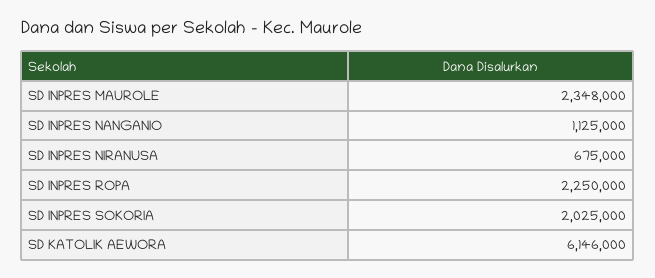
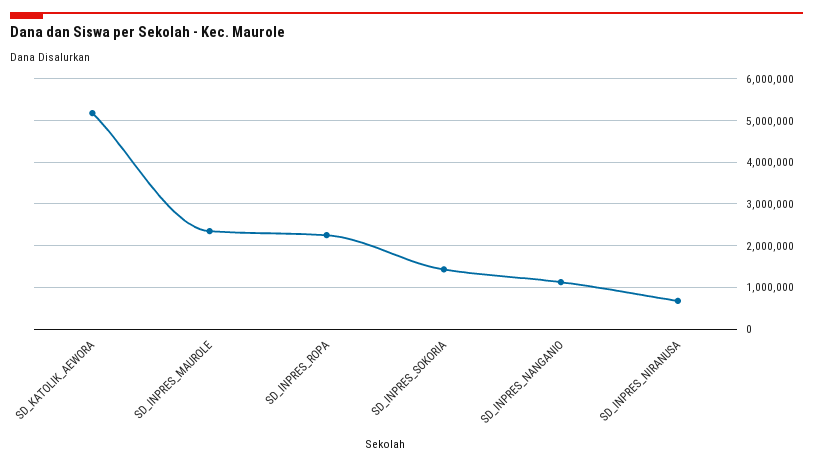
  {
    "SD INPRES MAUROLE": 2348000,
    "SD INPRES NANGANIO": 1125000,
    "SD INPRES NIRANUSA": 675000,
    "SD INPRES ROPA": 2250000,
-   "SD INPRES SOKORIA": 2025000,
+   "SD INPRES SOKORIA": 1400000,
-   "SD KATOLIK AEWORA": 6146000
+   "SD KATOLIK AEWORA": 5200000
  }

